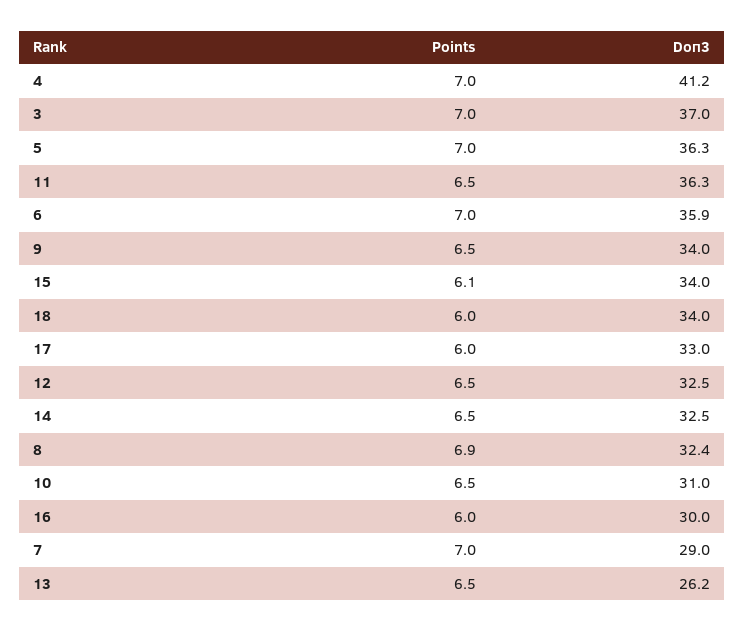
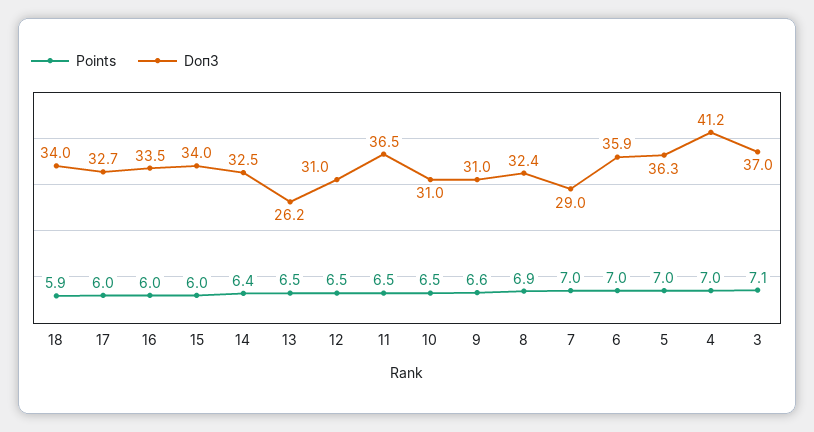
  {
    "Points": {
      "4": 7,
-     "3": 7,
+     "3": 7.1,
      "5": 7,
      "11": 6.5,
      "6": 7,
-     "9": 6.5,
+     "9": 6.6,
-     "15": 6.1,
+     "15": 6,
-     "18": 6,
+     "18": 5.9,
      "17": 6,
      "12": 6.5,
-     "14": 6.5,
+     "14": 6.4,
      "8": 6.9,
      "10": 6.5,
      "16": 6,
      "7": 7,
      "13": 6.5
    },
    "Doп3": {
      "4": 41.2,
      "3": 37,
      "5": 36.3,
-     "11": 36.3,
+     "11": 36.5,
      "6": 35.9,
-     "9": 34,
+     "9": 31,
      "15": 34,
      "18": 34,
-     "17": 33,
+     "17": 32.7,
-     "12": 32.5,
+     "12": 31,
      "14": 32.5,
      "8": 32.4,
      "10": 31,
-     "16": 30,
+     "16": 33.5,
      "7": 29,
      "13": 26.2
    }
  }

